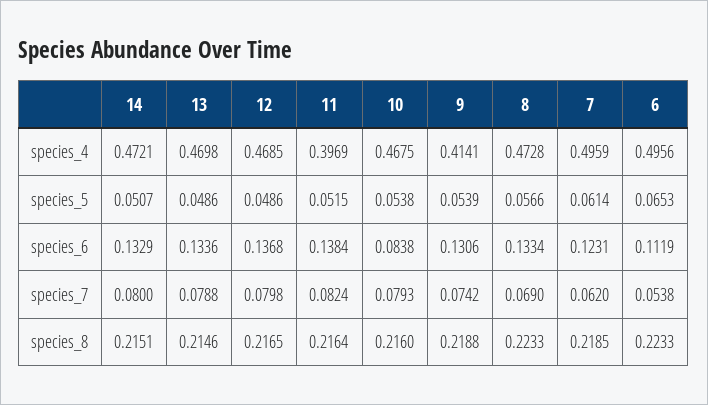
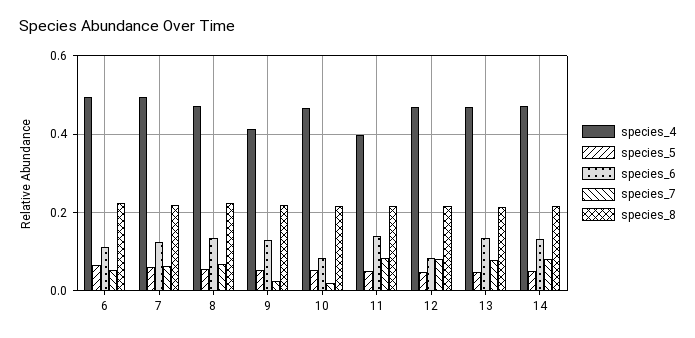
  {
    "species_4": {
      "14": 0.4721,
      "13": 0.4698,
      "12": 0.4685,
      "11": 0.3969,
      "10": 0.4675,
      "9": 0.4141,
      "8": 0.4728,
      "7": 0.4959,
      "6": 0.4956
    },
    "species_5": {
      "14": 0.0507,
      "13": 0.0486,
      "12": 0.0486,
      "11": 0.0515,
      "10": 0.0538,
      "9": 0.0539,
      "8": 0.0566,
      "7": 0.0614,
      "6": 0.0653
    },
    "species_6": {
      "14": 0.1329,
      "13": 0.1336,
-     "12": 0.1368,
+     "12": 0.08,
      "11": 0.1384,
      "10": 0.0838,
      "9": 0.1306,
      "8": 0.1334,
      "7": 0.1231,
      "6": 0.1119
    },
    "species_7": {
      "14": 0.08,
      "13": 0.0788,
      "12": 0.0798,
      "11": 0.0824,
-     "10": 0.0793,
+     "10": 0.02,
-     "9": 0.0742,
+     "9": 0.02,
      "8": 0.069,
      "7": 0.062,
      "6": 0.0538
    },
    "species_8": {
      "14": 0.2151,
      "13": 0.2146,
      "12": 0.2165,
      "11": 0.2164,
      "10": 0.216,
      "9": 0.2188,
      "8": 0.2233,
      "7": 0.2185,
      "6": 0.2233
    }
  }

